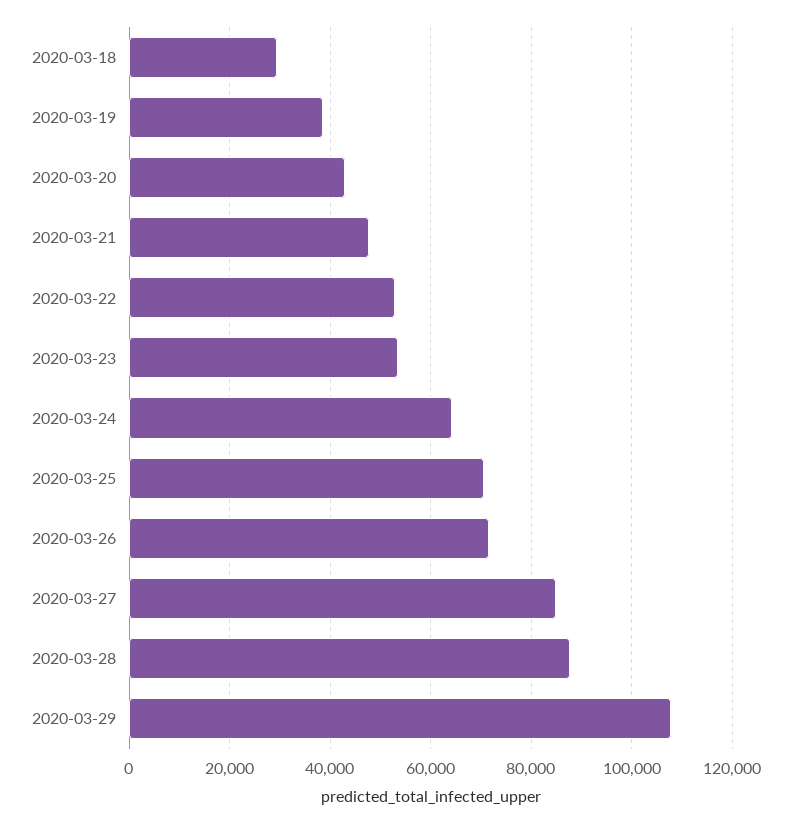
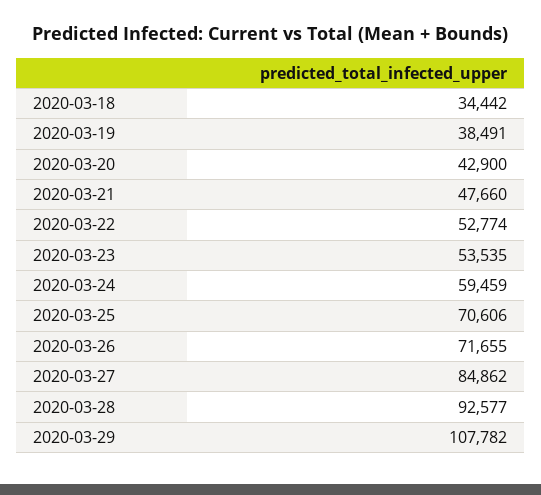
  {
-   "2020-03-18": 30000,
+   "2020-03-18": 34442,
    "2020-03-19": 38491,
    "2020-03-20": 42900,
    "2020-03-21": 47660,
    "2020-03-22": 52774,
    "2020-03-23": 53535,
-   "2020-03-24": 64000,
+   "2020-03-24": 59459,
    "2020-03-25": 70606,
    "2020-03-26": 71655,
    "2020-03-27": 84862,
-   "2020-03-28": 88000,
+   "2020-03-28": 92577,
    "2020-03-29": 107782
  }

